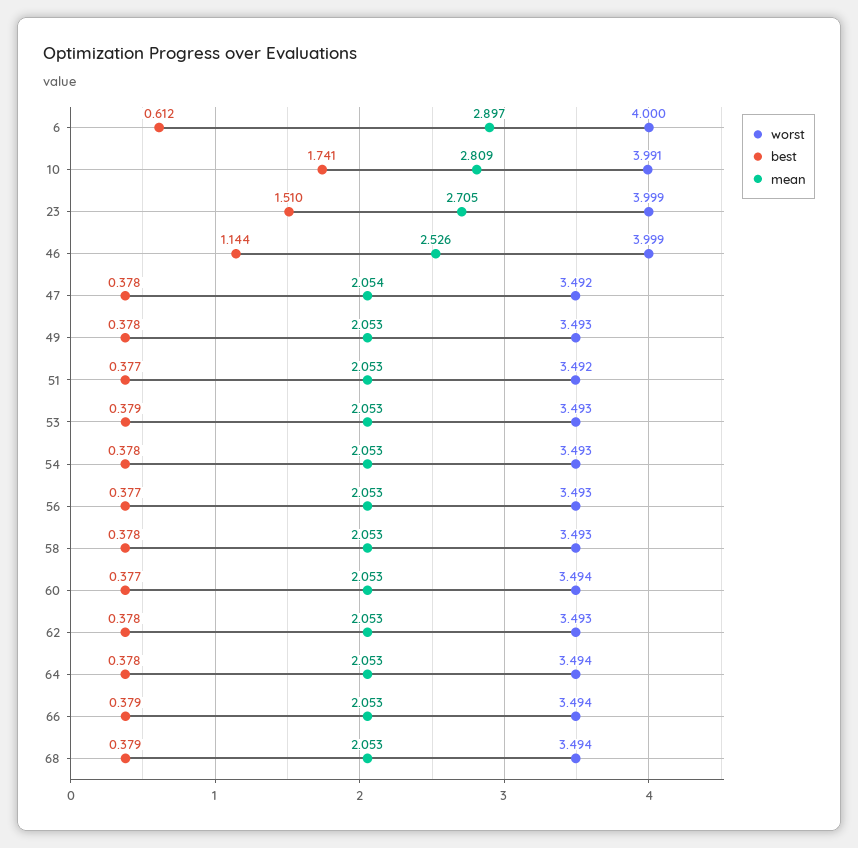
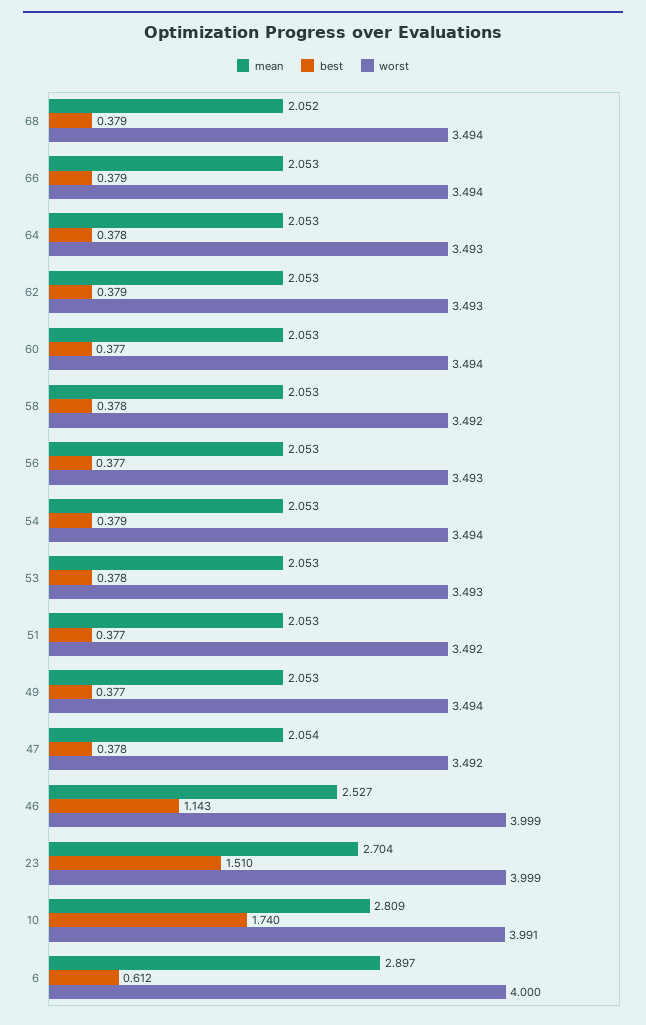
  {
    "worst": {
      "6": 4,
      "10": 3.991,
      "23": 3.999,
      "46": 3.999,
      "47": 3.492,
-     "49": 3.493,
+     "49": 3.494,
      "51": 3.492,
      "53": 3.493,
-     "54": 3.493,
+     "54": 3.494,
      "56": 3.493,
-     "58": 3.493,
+     "58": 3.492,
      "60": 3.494,
      "62": 3.493,
-     "64": 3.494,
+     "64": 3.493,
      "66": 3.494,
      "68": 3.494
    },
    "best": {
      "6": 0.612,
-     "10": 1.741,
+     "10": 1.74,
      "23": 1.51,
-     "46": 1.144,
+     "46": 1.143,
      "47": 0.378,
-     "49": 0.378,
+     "49": 0.377,
      "51": 0.377,
-     "53": 0.379,
+     "53": 0.378,
-     "54": 0.378,
+     "54": 0.379,
      "56": 0.377,
      "58": 0.378,
      "60": 0.377,
-     "62": 0.378,
+     "62": 0.379,
      "64": 0.378,
      "66": 0.379,
      "68": 0.379
    },
    "mean": {
      "6": 2.897,
      "10": 2.809,
-     "23": 2.705,
+     "23": 2.704,
-     "46": 2.526,
+     "46": 2.527,
      "47": 2.054,
      "49": 2.053,
      "51": 2.053,
      "53": 2.053,
      "54": 2.053,
      "56": 2.053,
      "58": 2.053,
      "60": 2.053,
      "62": 2.053,
      "64": 2.053,
      "66": 2.053,
-     "68": 2.053
+     "68": 2.052
    }
  }

